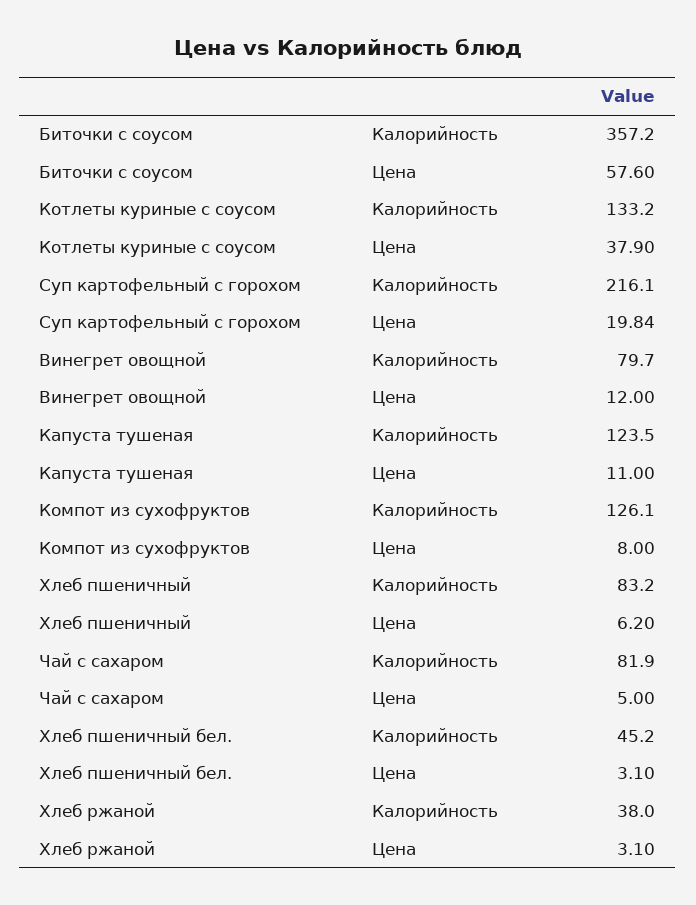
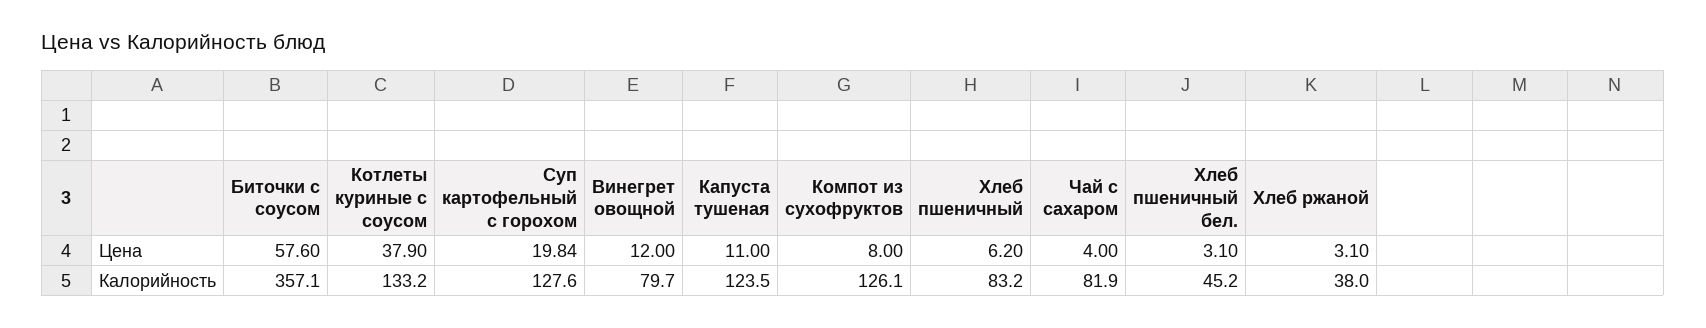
  {
    "Биточки с соусом": {
-     "Калорийность": 357.2,
+     "Калорийность": 357.1,
      "Цена": 57.6
    },
    "Котлеты куриные с соусом": {
      "Калорийность": 133.2,
      "Цена": 37.9
    },
    "Суп картофельный с горохом": {
-     "Калорийность": 216.1,
+     "Калорийность": 127.6,
      "Цена": 19.84
    },
    "Винегрет овощной": {
      "Калорийность": 79.7,
      "Цена": 12
    },
    "Капуста тушеная": {
      "Калорийность": 123.5,
      "Цена": 11
    },
    "Компот из сухофруктов": {
      "Калорийность": 126.1,
      "Цена": 8
    },
    "Хлеб пшеничный": {
      "Калорийность": 83.2,
      "Цена": 6.2
    },
    "Чай с сахаром": {
      "Калорийность": 81.9,
-     "Цена": 5
+     "Цена": 4
    },
    "Хлеб пшеничный бел.": {
      "Калорийность": 45.2,
      "Цена": 3.1
    },
    "Хлеб ржаной": {
      "Калорийность": 38,
      "Цена": 3.1
    }
  }

